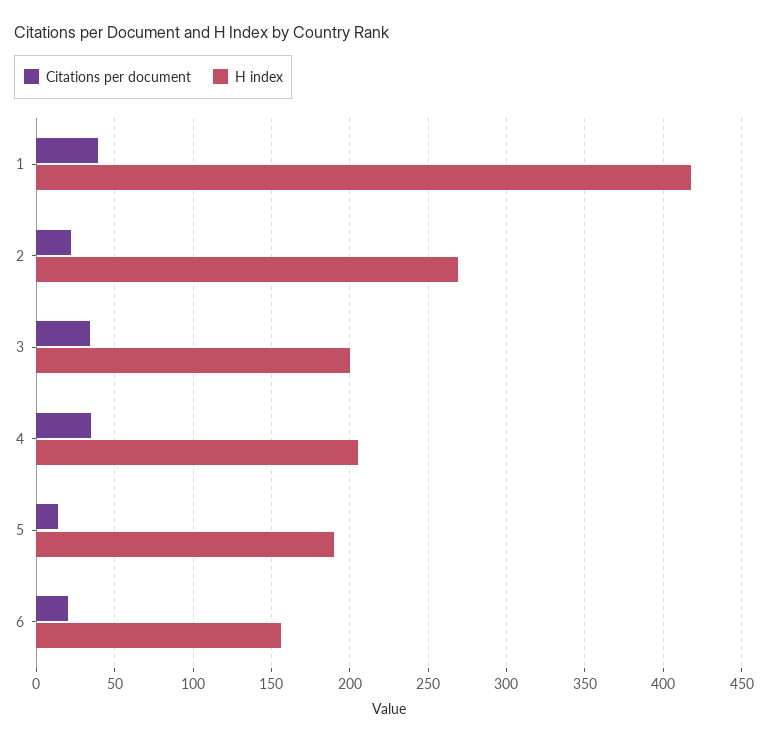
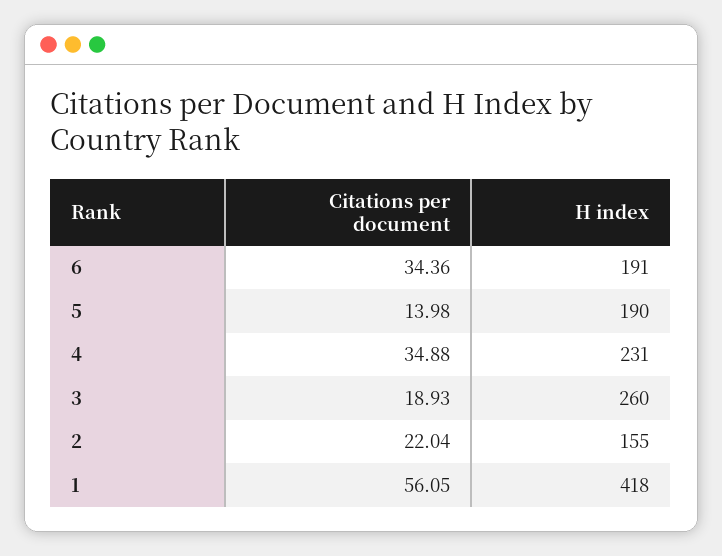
  {
    "Citations per document": {
-     "1": 40,
+     "1": 56.05,
      "2": 22.04,
-     "3": 35,
+     "3": 18.93,
      "4": 34.88,
      "5": 13.98,
-     "6": 20
+     "6": 34.36
    },
    "H index": {
      "1": 418,
-     "2": 270,
+     "2": 155,
-     "3": 200,
+     "3": 260,
-     "4": 205,
+     "4": 231,
      "5": 190,
-     "6": 155
+     "6": 191
    }
  }

